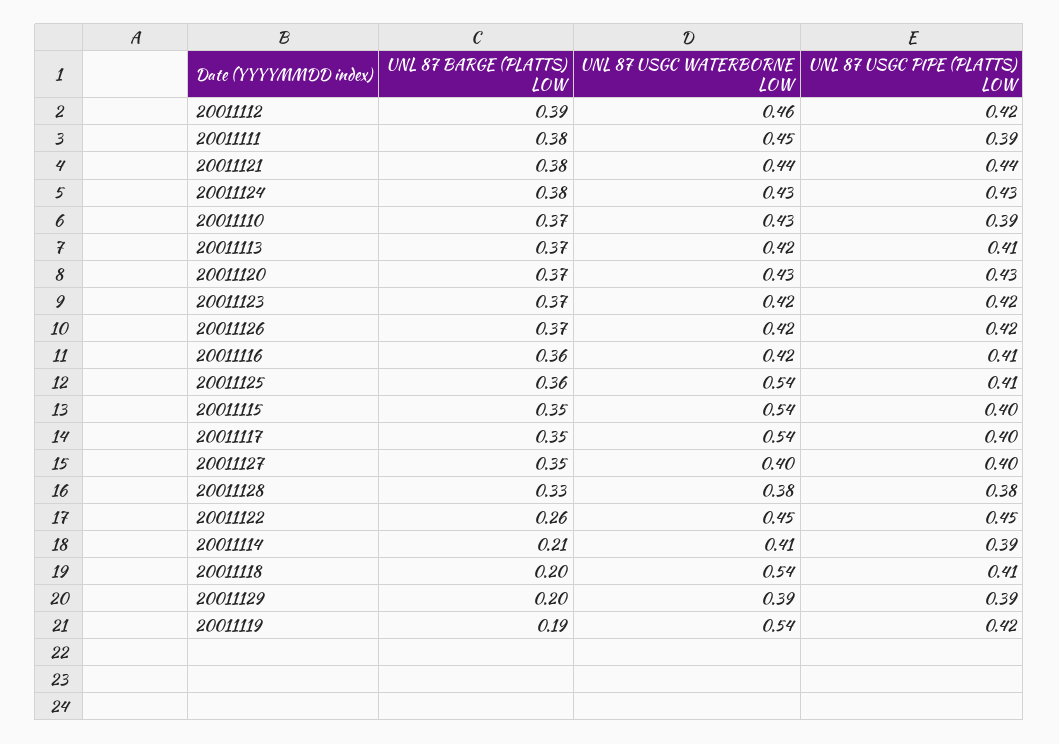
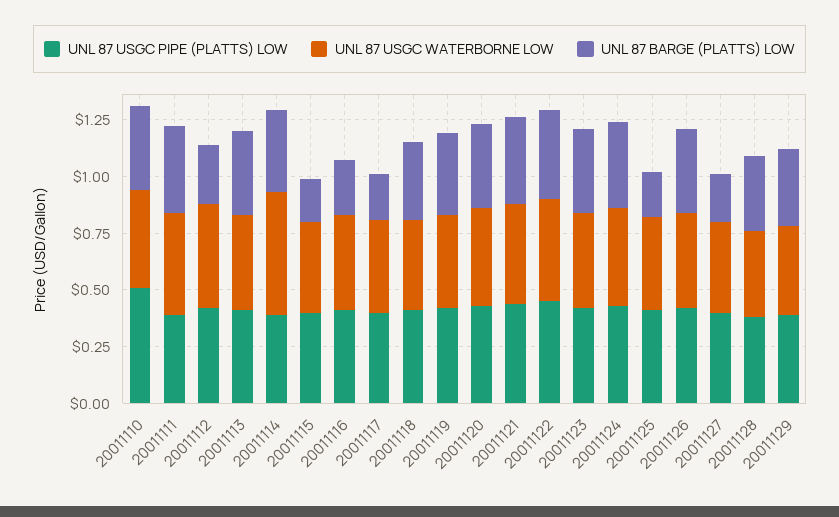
  {
    "UNL 87 BARGE (PLATTS) LOW": {
-     "20011112": 0.39,
+     "20011112": 0.25,
      "20011111": 0.38,
      "20011121": 0.38,
      "20011124": 0.38,
      "20011110": 0.37,
      "20011113": 0.37,
      "20011120": 0.37,
      "20011123": 0.37,
      "20011126": 0.37,
-     "20011116": 0.36,
+     "20011116": 0.25,
-     "20011125": 0.36,
+     "20011125": 0.2,
-     "20011115": 0.35,
+     "20011115": 0.2,
-     "20011117": 0.35,
+     "20011117": 0.2,
-     "20011127": 0.35,
+     "20011127": 0.2,
      "20011128": 0.33,
-     "20011122": 0.26,
+     "20011122": 0.4,
-     "20011114": 0.21,
+     "20011114": 0.35,
-     "20011118": 0.2,
+     "20011118": 0.35,
-     "20011129": 0.2,
+     "20011129": 0.35,
-     "20011119": 0.19
+     "20011119": 0.35
    },
    "UNL 87 USGC WATERBORNE LOW": {
      "20011112": 0.46,
      "20011111": 0.45,
      "20011121": 0.44,
      "20011124": 0.43,
      "20011110": 0.43,
      "20011113": 0.42,
      "20011120": 0.43,
      "20011123": 0.42,
      "20011126": 0.42,
      "20011116": 0.42,
-     "20011125": 0.54,
+     "20011125": 0.4,
-     "20011115": 0.54,
+     "20011115": 0.4,
-     "20011117": 0.54,
+     "20011117": 0.4,
      "20011127": 0.4,
      "20011128": 0.38,
      "20011122": 0.45,
-     "20011114": 0.41,
+     "20011114": 0.55,
-     "20011118": 0.54,
+     "20011118": 0.4,
      "20011129": 0.39,
-     "20011119": 0.54
+     "20011119": 0.4
    },
    "UNL 87 USGC PIPE (PLATTS) LOW": {
      "20011112": 0.42,
      "20011111": 0.39,
      "20011121": 0.44,
      "20011124": 0.43,
-     "20011110": 0.39,
+     "20011110": 0.5,
      "20011113": 0.41,
      "20011120": 0.43,
      "20011123": 0.42,
      "20011126": 0.42,
      "20011116": 0.41,
      "20011125": 0.41,
      "20011115": 0.4,
      "20011117": 0.4,
      "20011127": 0.4,
      "20011128": 0.38,
      "20011122": 0.45,
      "20011114": 0.39,
      "20011118": 0.41,
      "20011129": 0.39,
      "20011119": 0.42
    }
  }

